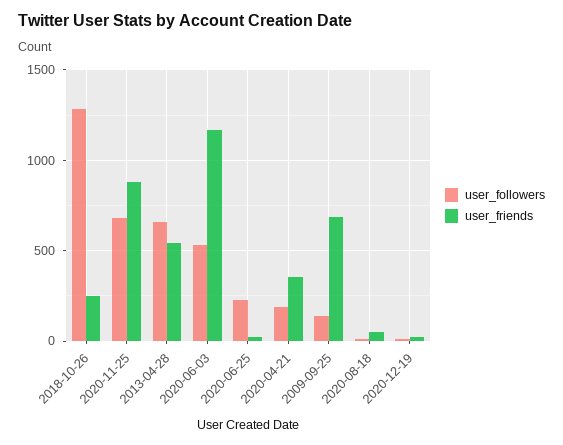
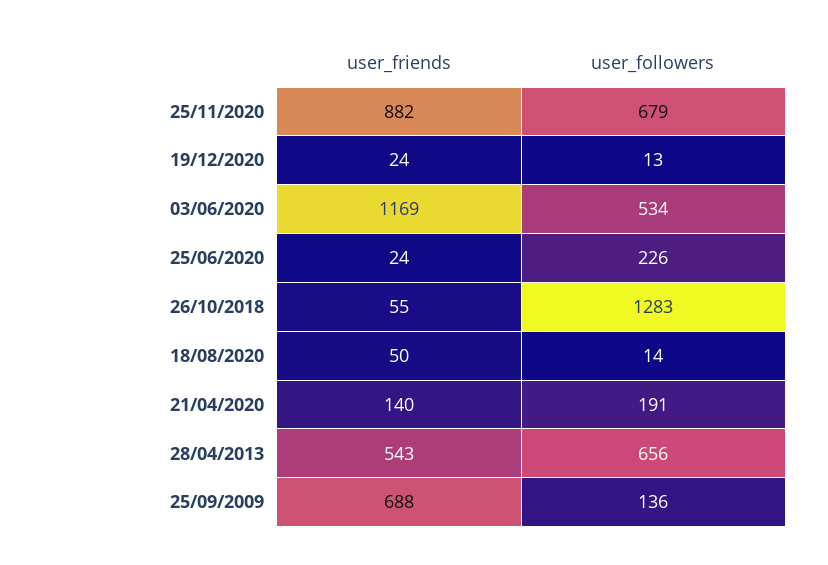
  {
    "user_followers": {
      "2018-10-26": 1283,
      "2020-11-25": 679,
      "2013-04-28": 656,
      "2020-06-03": 534,
      "2020-06-25": 226,
      "2020-04-21": 191,
      "2009-09-25": 136,
      "2020-08-18": 14,
      "2020-12-19": 13
    },
    "user_friends": {
-     "2018-10-26": 250,
+     "2018-10-26": 55,
      "2020-11-25": 882,
      "2013-04-28": 543,
      "2020-06-03": 1169,
      "2020-06-25": 24,
-     "2020-04-21": 350,
+     "2020-04-21": 140,
      "2009-09-25": 688,
      "2020-08-18": 50,
      "2020-12-19": 24
    }
  }

